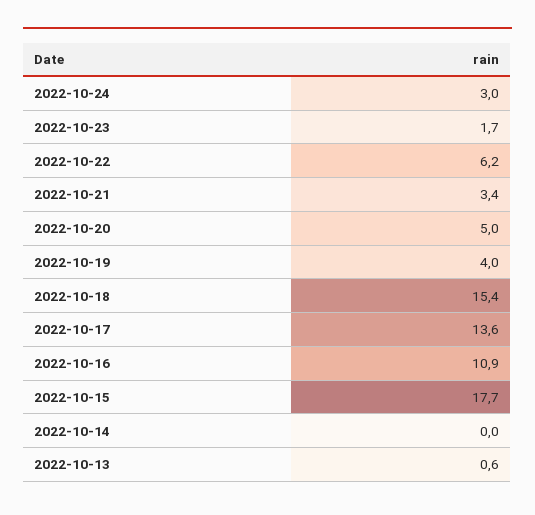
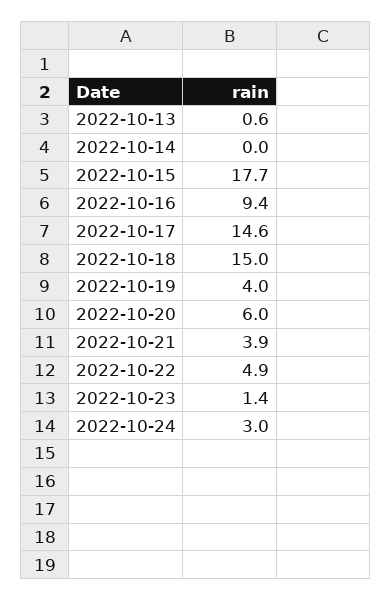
  {
    "2022-10-24": 3,
-   "2022-10-23": 1.7,
+   "2022-10-23": 1.4,
-   "2022-10-22": 6.2,
+   "2022-10-22": 4.9,
-   "2022-10-21": 3.4,
+   "2022-10-21": 3.9,
-   "2022-10-20": 5,
+   "2022-10-20": 6,
    "2022-10-19": 4,
-   "2022-10-18": 15.4,
+   "2022-10-18": 15,
-   "2022-10-17": 13.6,
+   "2022-10-17": 14.6,
-   "2022-10-16": 10.9,
+   "2022-10-16": 9.4,
    "2022-10-15": 17.7,
    "2022-10-14": 0,
    "2022-10-13": 0.6
  }

